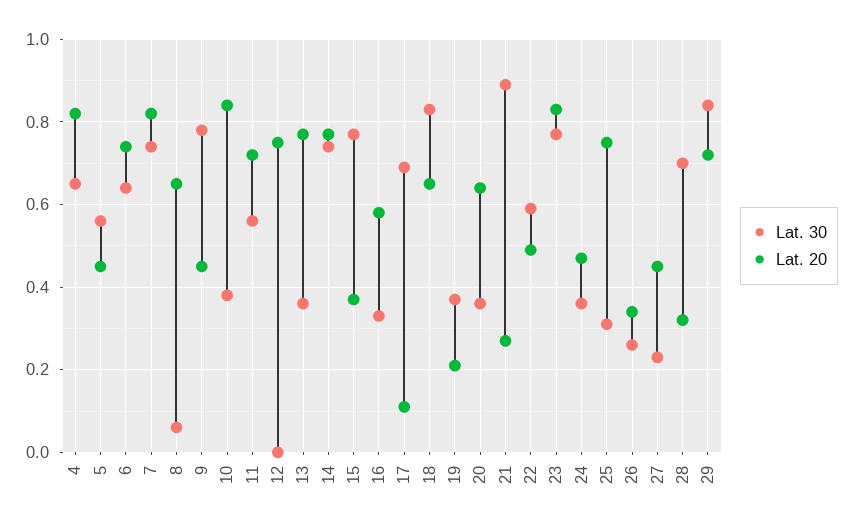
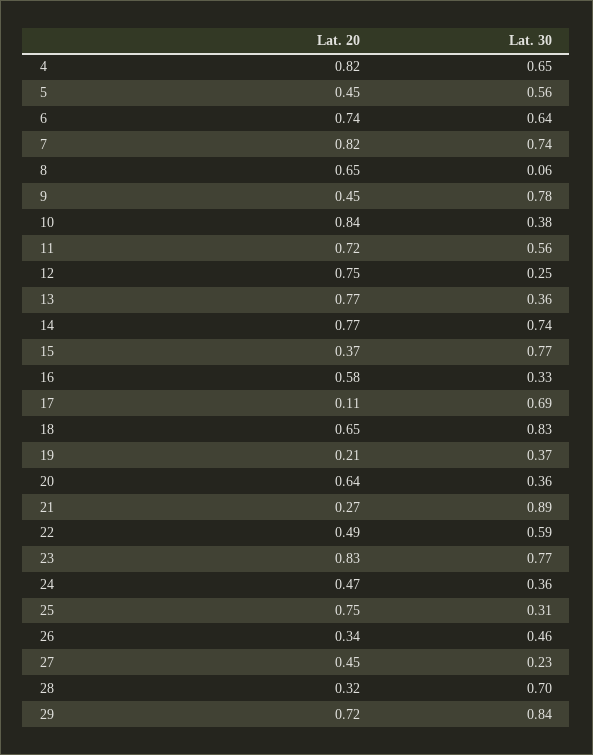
  {
    "Lat. 30": {
      "4": 0.65,
      "5": 0.56,
      "6": 0.64,
      "7": 0.74,
      "8": 0.06,
      "9": 0.78,
      "10": 0.38,
      "11": 0.56,
-     "12": 0,
+     "12": 0.25,
      "13": 0.36,
      "14": 0.74,
      "15": 0.77,
      "16": 0.33,
      "17": 0.69,
      "18": 0.83,
      "19": 0.37,
      "20": 0.36,
      "21": 0.89,
      "22": 0.59,
      "23": 0.77,
      "24": 0.36,
      "25": 0.31,
-     "26": 0.25,
+     "26": 0.46,
      "27": 0.23,
      "28": 0.7,
      "29": 0.84
    },
    "Lat. 20": {
      "4": 0.82,
      "5": 0.45,
      "6": 0.74,
      "7": 0.82,
      "8": 0.65,
      "9": 0.45,
      "10": 0.84,
      "11": 0.72,
      "12": 0.75,
      "13": 0.77,
      "14": 0.77,
      "15": 0.37,
      "16": 0.58,
      "17": 0.11,
      "18": 0.65,
      "19": 0.21,
      "20": 0.64,
      "21": 0.27,
      "22": 0.49,
      "23": 0.83,
      "24": 0.47,
      "25": 0.75,
      "26": 0.34,
      "27": 0.45,
      "28": 0.32,
      "29": 0.72
    }
  }

